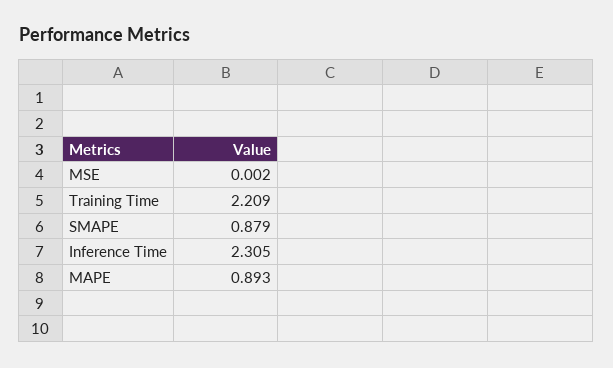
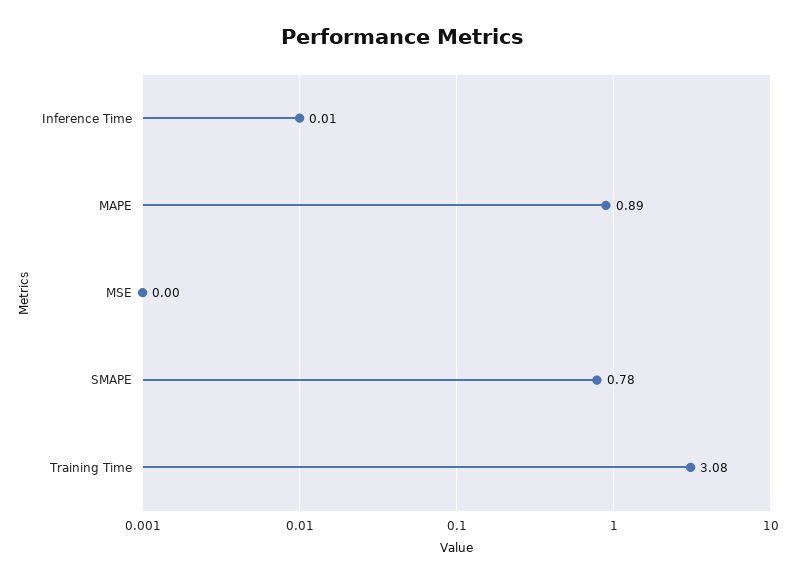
  {
    "MSE": 0.002,
-   "Training Time": 2.209,
+   "Training Time": 3.08,
-   "SMAPE": 0.879,
+   "SMAPE": 0.78,
-   "Inference Time": 2.305,
+   "Inference Time": 0.01,
    "MAPE": 0.893
  }

